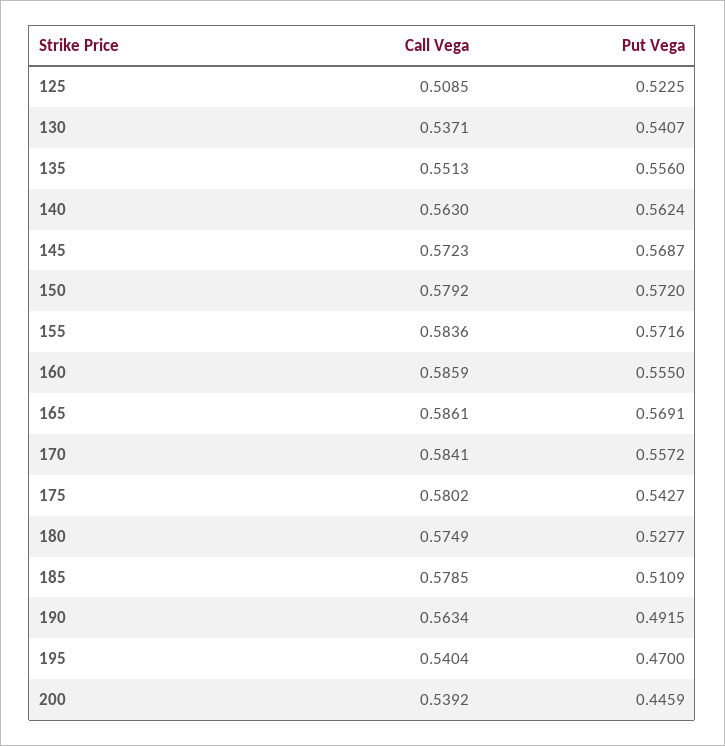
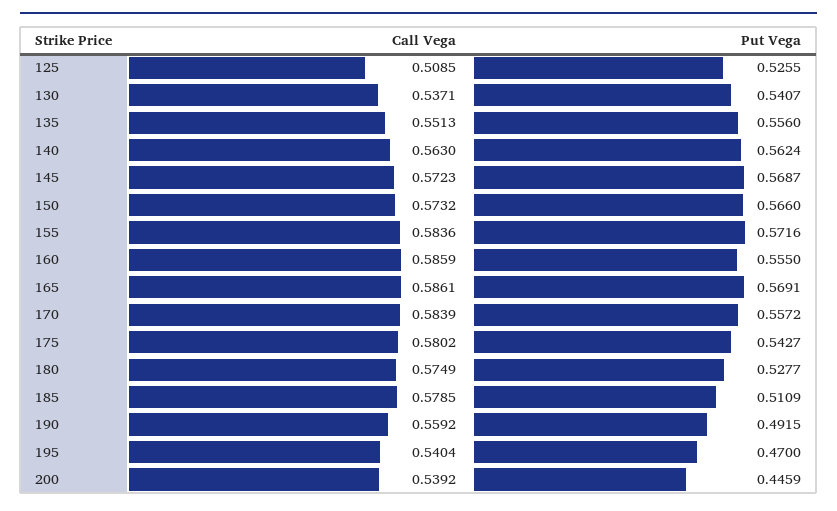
  {
    "Call Vega": {
      "125": 0.5085,
      "130": 0.5371,
      "135": 0.5513,
      "140": 0.563,
      "145": 0.5723,
-     "150": 0.5792,
+     "150": 0.5732,
      "155": 0.5836,
      "160": 0.5859,
      "165": 0.5861,
-     "170": 0.5841,
+     "170": 0.5839,
      "175": 0.5802,
      "180": 0.5749,
      "185": 0.5785,
-     "190": 0.5634,
+     "190": 0.5592,
      "195": 0.5404,
      "200": 0.5392
    },
    "Put Vega": {
-     "125": 0.5225,
+     "125": 0.5255,
      "130": 0.5407,
      "135": 0.556,
      "140": 0.5624,
      "145": 0.5687,
-     "150": 0.572,
+     "150": 0.566,
      "155": 0.5716,
      "160": 0.555,
      "165": 0.5691,
      "170": 0.5572,
      "175": 0.5427,
      "180": 0.5277,
      "185": 0.5109,
      "190": 0.4915,
      "195": 0.47,
      "200": 0.4459
    }
  }

